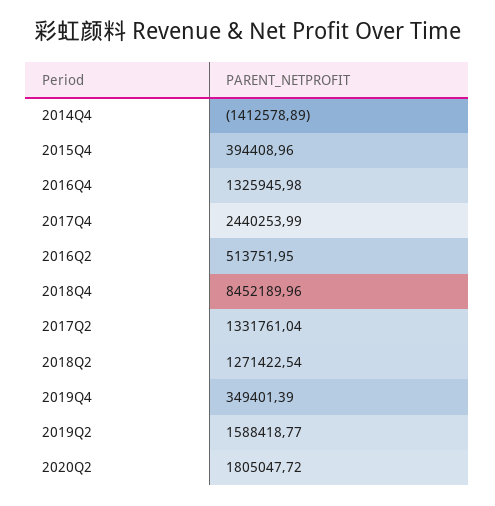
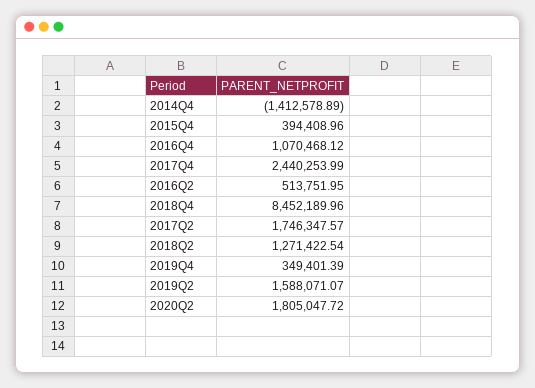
  {
    "2014Q4": -1412578.89,
    "2015Q4": 394408.96,
-   "2016Q4": 1325945.98,
+   "2016Q4": 1070468.12,
    "2017Q4": 2440253.99,
    "2016Q2": 513751.95,
    "2018Q4": 8452189.96,
-   "2017Q2": 1331761.04,
+   "2017Q2": 1746347.57,
    "2018Q2": 1271422.54,
    "2019Q4": 349401.39,
-   "2019Q2": 1588418.77,
+   "2019Q2": 1588071.07,
    "2020Q2": 1805047.72
  }

